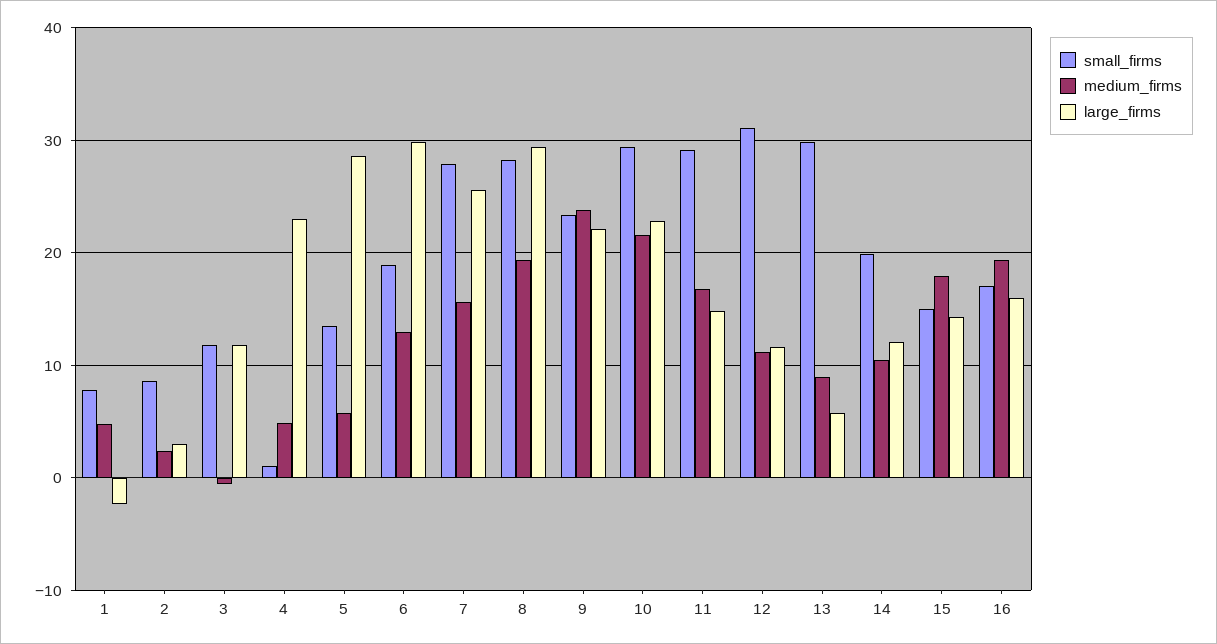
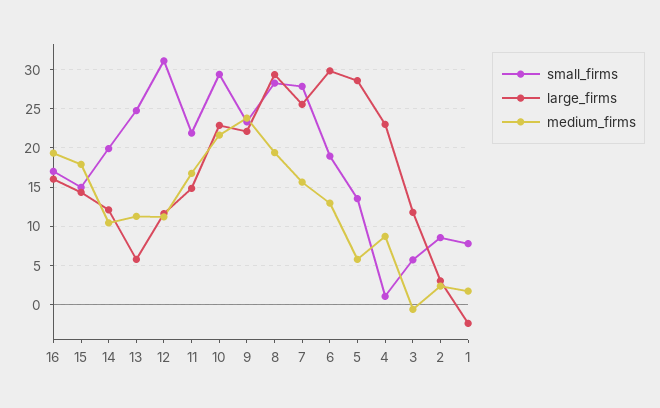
  {
    "small_firms": {
      "1": 8,
      "2": 9,
-     "3": 12,
+     "3": 6,
      "4": 1,
      "5": 14,
      "6": 19,
      "7": 28,
      "8": 28,
      "9": 23,
      "10": 29,
-     "11": 29,
+     "11": 22,
      "12": 31,
-     "13": 30,
+     "13": 25,
      "14": 20,
      "15": 15,
      "16": 17
    },
    "medium_firms": {
-     "1": 5,
+     "1": 2,
      "2": 2,
      "3": -1,
-     "4": 5,
+     "4": 9,
      "5": 6,
      "6": 13,
      "7": 16,
      "8": 19,
      "9": 24,
      "10": 22,
      "11": 17,
      "12": 11,
-     "13": 9,
+     "13": 11,
      "14": 10,
      "15": 18,
      "16": 19
    },
    "large_firms": {
      "1": -2,
      "2": 3,
      "3": 12,
      "4": 23,
      "5": 29,
      "6": 30,
      "7": 26,
      "8": 29,
      "9": 22,
      "10": 23,
      "11": 15,
      "12": 12,
      "13": 6,
      "14": 12,
      "15": 14,
      "16": 16
    }
  }

